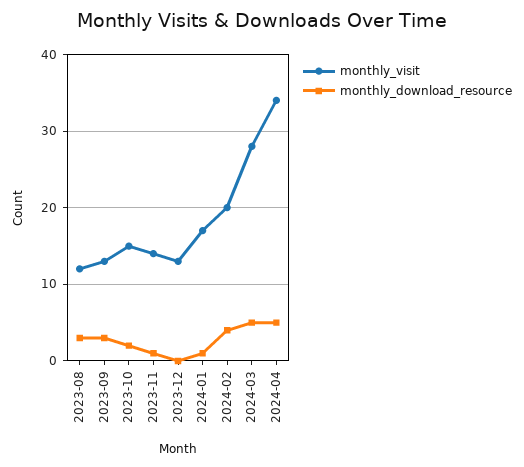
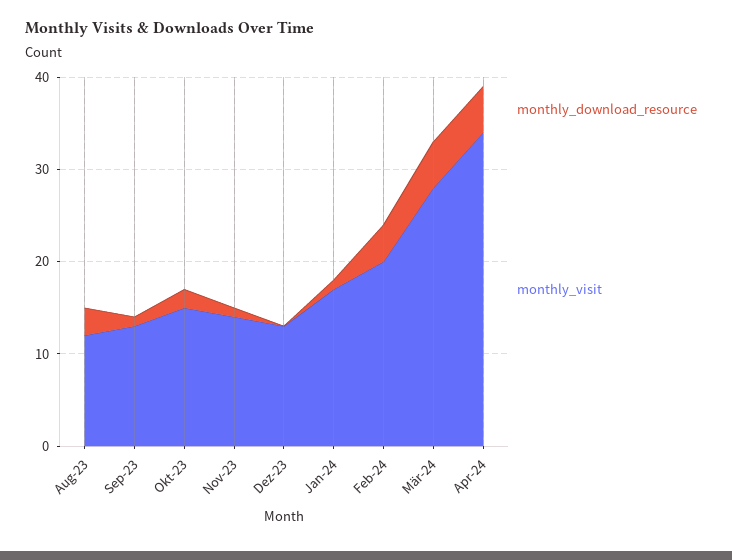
  {
    "monthly_visit": {
      "2023-08": 12,
      "2023-09": 13,
      "2023-10": 15,
      "2023-11": 14,
      "2023-12": 13,
      "2024-01": 17,
      "2024-02": 20,
      "2024-03": 28,
      "2024-04": 34
    },
    "monthly_download_resource": {
      "2023-08": 3,
-     "2023-09": 3,
+     "2023-09": 1,
      "2023-10": 2,
      "2023-11": 1,
      "2023-12": 0,
      "2024-01": 1,
      "2024-02": 4,
      "2024-03": 5,
      "2024-04": 5
    }
  }

